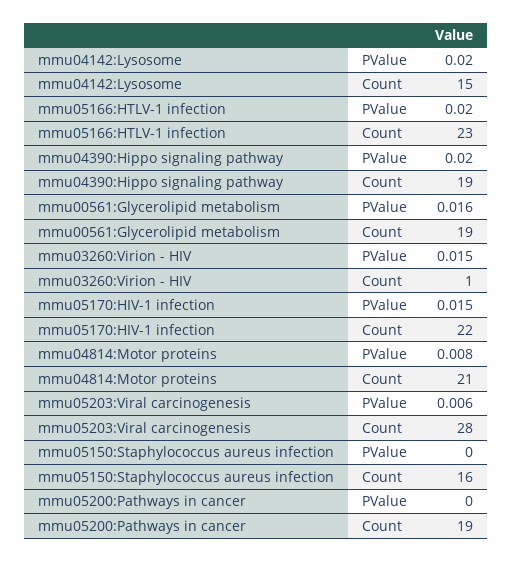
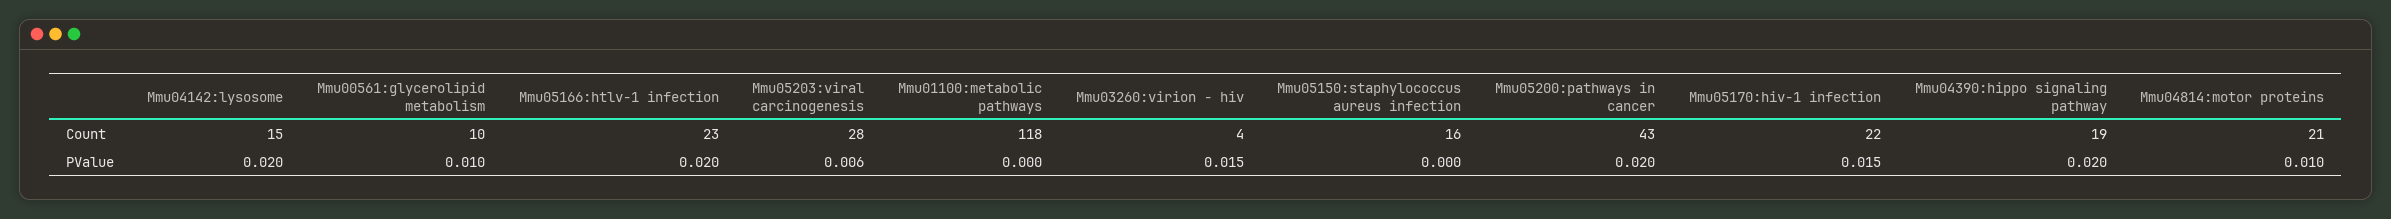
  {
    "mmu04142:Lysosome": {
      "PValue": 0.02,
      "Count": 15
    },
    "mmu05166:HTLV-1 infection": {
      "PValue": 0.02,
      "Count": 23
    },
    "mmu04390:Hippo signaling pathway": {
      "PValue": 0.02,
      "Count": 19
    },
    "mmu00561:Glycerolipid metabolism": {
-     "PValue": 0.016,
+     "PValue": 0.01,
-     "Count": 19
+     "Count": 10
    },
    "mmu03260:Virion - HIV": {
      "PValue": 0.015,
-     "Count": 1
+     "Count": 4
    },
    "mmu05170:HIV-1 infection": {
      "PValue": 0.015,
      "Count": 22
    },
    "mmu04814:Motor proteins": {
-     "PValue": 0.008,
+     "PValue": 0.01,
      "Count": 21
    },
    "mmu05203:Viral carcinogenesis": {
      "PValue": 0.006,
      "Count": 28
    },
    "mmu05150:Staphylococcus aureus infection": {
      "PValue": 0,
      "Count": 16
    },
    "mmu05200:Pathways in cancer": {
-     "PValue": 0,
+     "PValue": 0.02,
-     "Count": 19
+     "Count": 43
-   }
+   },
+   "Mmu01100:metabolic pathways": {
+     "Count": 118,
+     "PValue": 0
+   }
  }

